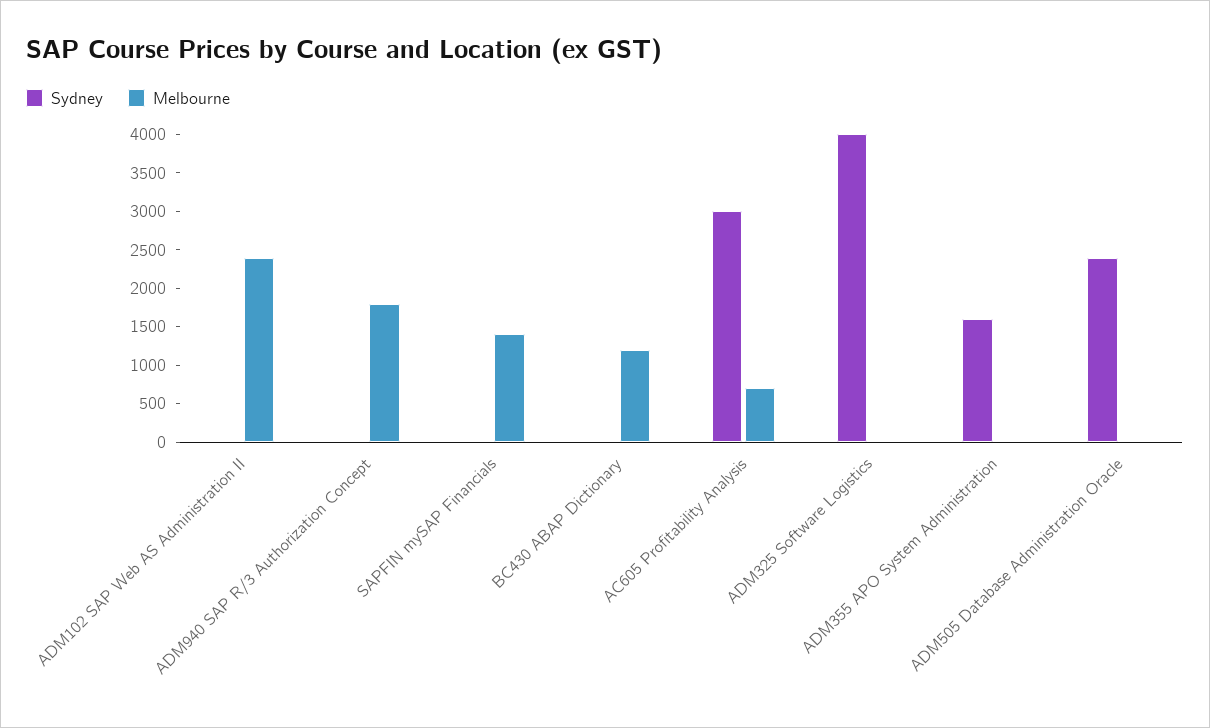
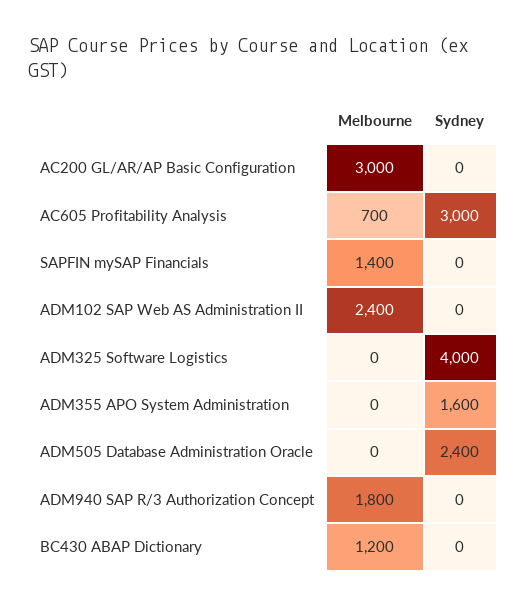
  {
    "Sydney": {
      "ADM102 SAP Web AS Administration II": 0,
      "ADM940 SAP R/3 Authorization Concept": 0,
      "SAPFIN mySAP Financials": 0,
      "BC430 ABAP Dictionary": 0,
      "AC605 Profitability Analysis": 3000,
      "ADM325 Software Logistics": 4000,
      "ADM355 APO System Administration": 1600,
-     "ADM505 Database Administration Oracle": 2400
+     "ADM505 Database Administration Oracle": 2400,
+     "AC200 GL/AR/AP Basic Configuration": 0
    },
    "Melbourne": {
      "ADM102 SAP Web AS Administration II": 2400,
      "ADM940 SAP R/3 Authorization Concept": 1800,
      "SAPFIN mySAP Financials": 1400,
      "BC430 ABAP Dictionary": 1200,
      "AC605 Profitability Analysis": 700,
      "ADM325 Software Logistics": 0,
      "ADM355 APO System Administration": 0,
-     "ADM505 Database Administration Oracle": 0
+     "ADM505 Database Administration Oracle": 0,
+     "AC200 GL/AR/AP Basic Configuration": 3000
    }
  }

